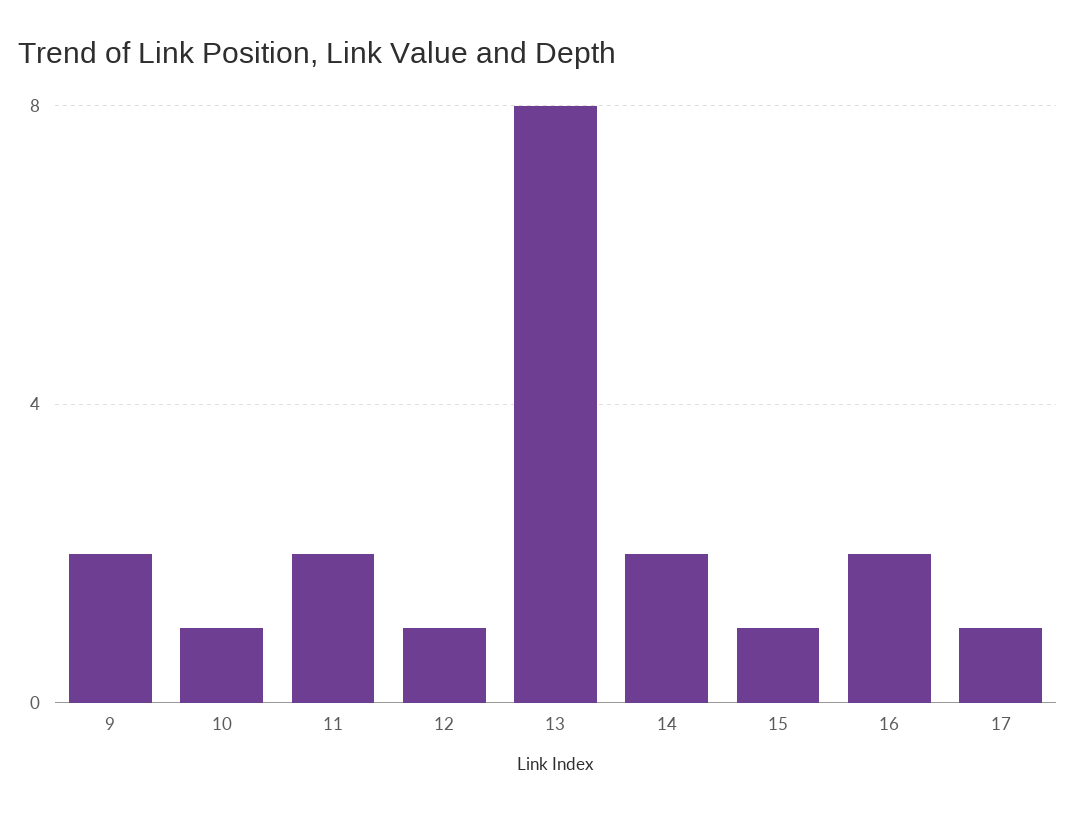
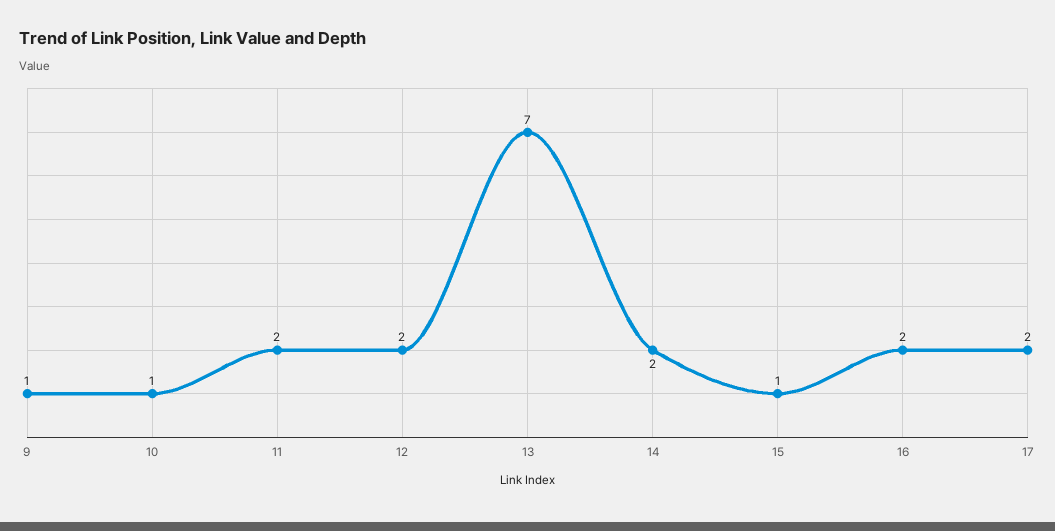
  {
-   "9": 2,
+   "9": 1,
    "10": 1,
    "11": 2,
-   "12": 1,
+   "12": 2,
-   "13": 8,
+   "13": 7,
    "14": 2,
    "15": 1,
    "16": 2,
-   "17": 1
+   "17": 2
  }

